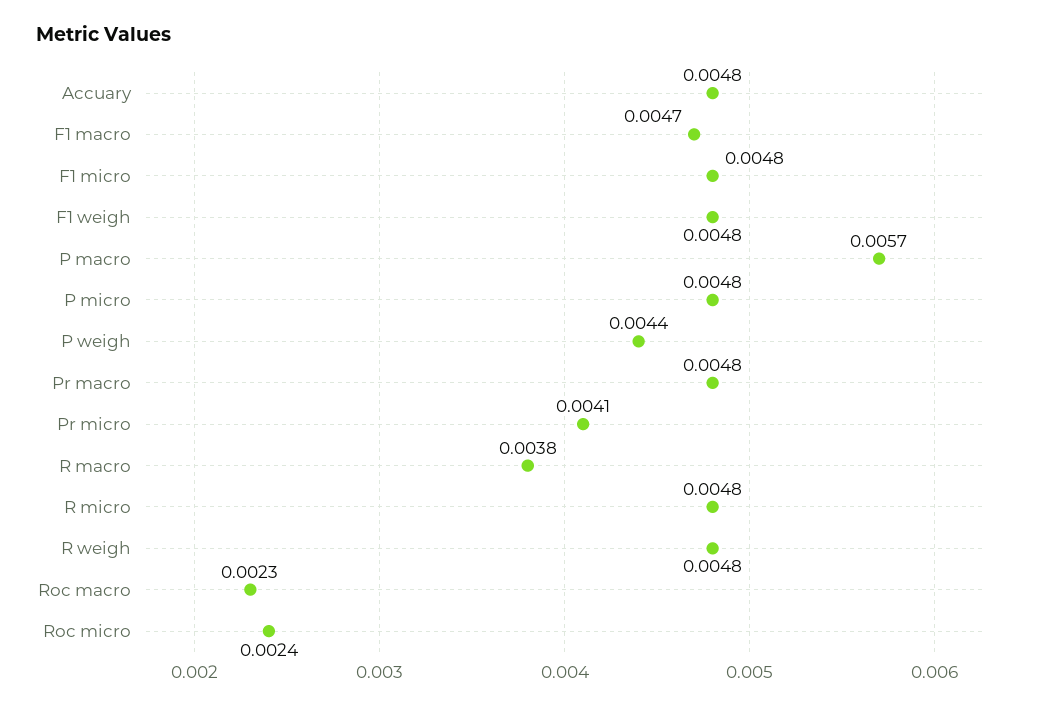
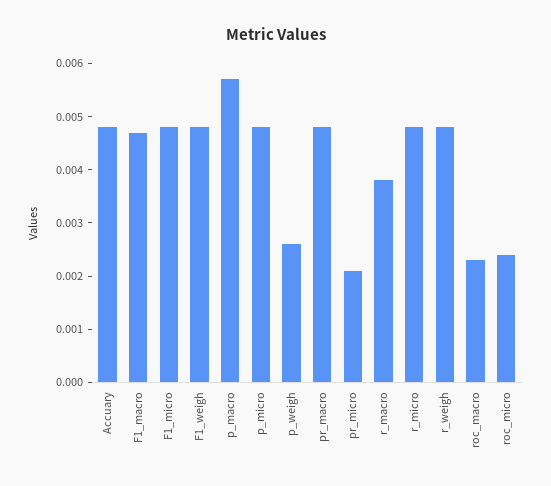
  {
    "Accuary": 0.0048,
    "F1 macro": 0.0047,
    "F1 micro": 0.0048,
    "F1 weigh": 0.0048,
    "P macro": 0.0057,
    "P micro": 0.0048,
-   "P weigh": 0.0044,
+   "P weigh": 0.0025,
    "Pr macro": 0.0048,
-   "Pr micro": 0.0041,
+   "Pr micro": 0.002,
    "R macro": 0.0038,
    "R micro": 0.0048,
    "R weigh": 0.0048,
    "Roc macro": 0.0023,
    "Roc micro": 0.0024
  }

